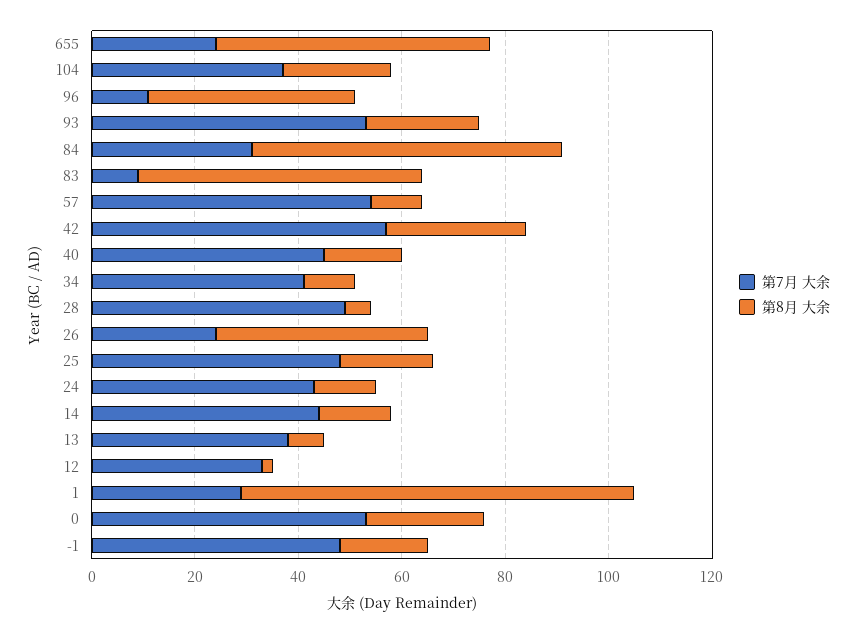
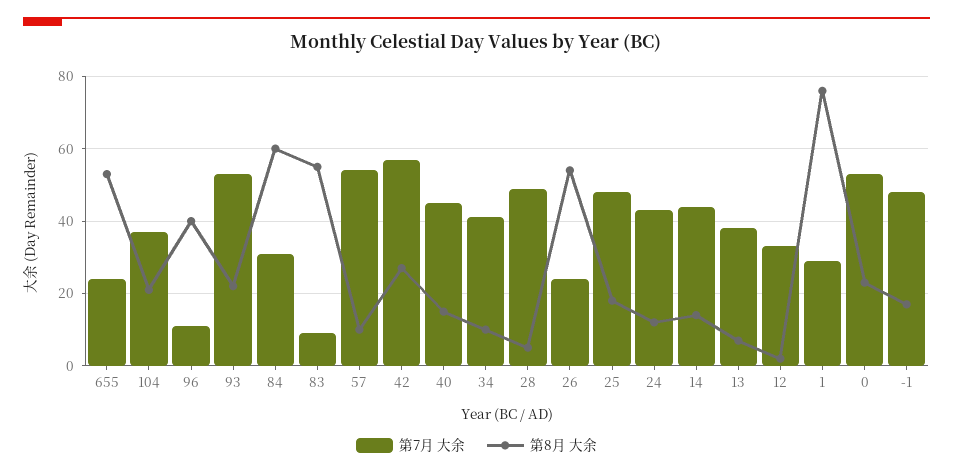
  {
    "第7月 大余": {
      "655": 25,
      "104": 35,
      "96": 10,
      "93": 55,
      "84": 30,
      "83": 10,
      "57": 55,
      "42": 55,
      "40": 45,
      "34": 40,
      "28": 50,
      "26": 25,
      "25": 50,
      "24": 45,
      "14": 45,
      "13": 40,
      "12": 35,
      "1": 30,
      "0": 55,
      "-1": 50
    },
    "第8月 大余": {
      "655": 55,
      "104": 20,
      "96": 40,
      "93": 20,
      "84": 60,
      "83": 55,
      "57": 10,
      "42": 25,
      "40": 15,
      "34": 10,
      "28": 5,
-     "26": 40,
+     "26": 55,
      "25": 20,
      "24": 10,
      "14": 15,
      "13": 5,
      "12": 0,
      "1": 75,
      "0": 25,
      "-1": 15
    }
  }

